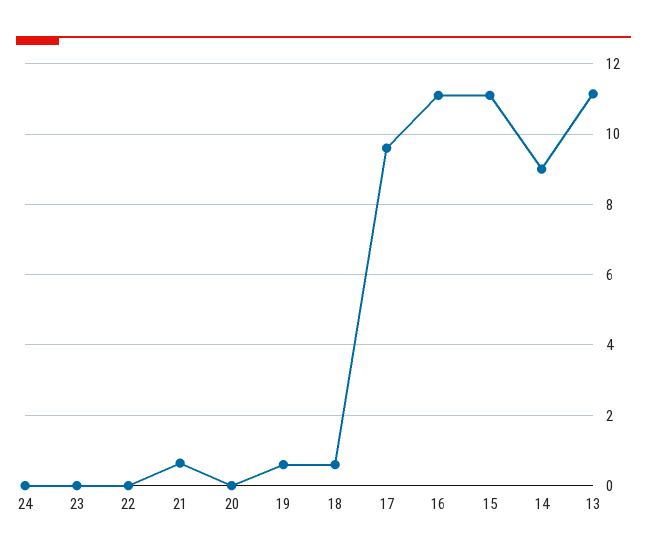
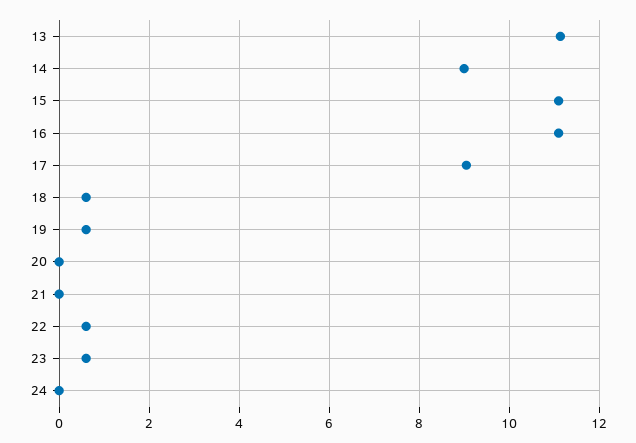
  {
    "24": 0,
-   "23": 0,
+   "23": 0.6,
-   "22": 0,
+   "22": 0.6,
-   "21": 0.6,
+   "21": 0,
    "20": 0,
    "19": 0.6,
    "18": 0.6,
-   "17": 9.6,
+   "17": 9,
    "16": 11.2,
    "15": 11.2,
    "14": 9,
    "13": 11.2
  }

